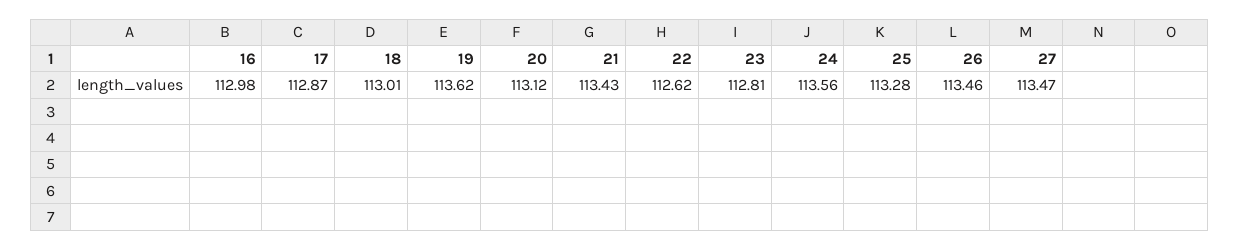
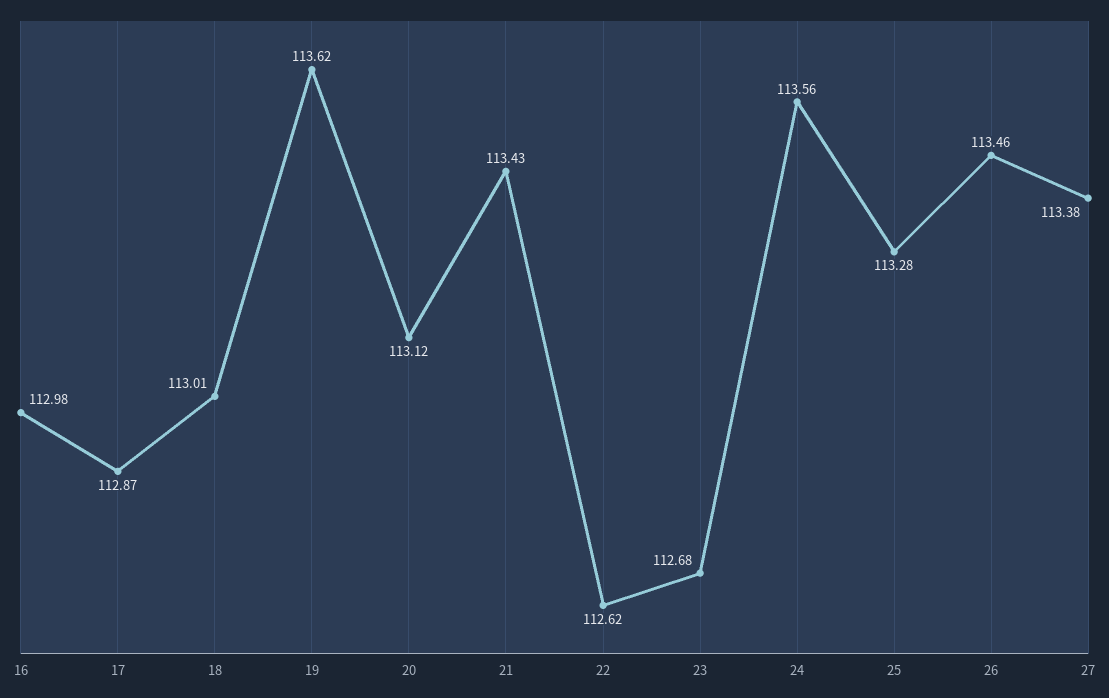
  {
    "16": 112.98,
    "17": 112.87,
    "18": 113.01,
    "19": 113.62,
    "20": 113.12,
    "21": 113.43,
    "22": 112.62,
-   "23": 112.81,
+   "23": 112.68,
    "24": 113.56,
    "25": 113.28,
    "26": 113.46,
-   "27": 113.47
+   "27": 113.38
  }

